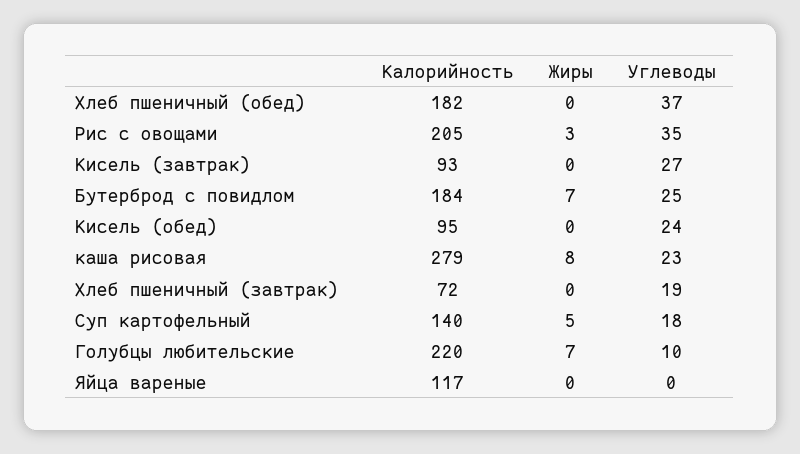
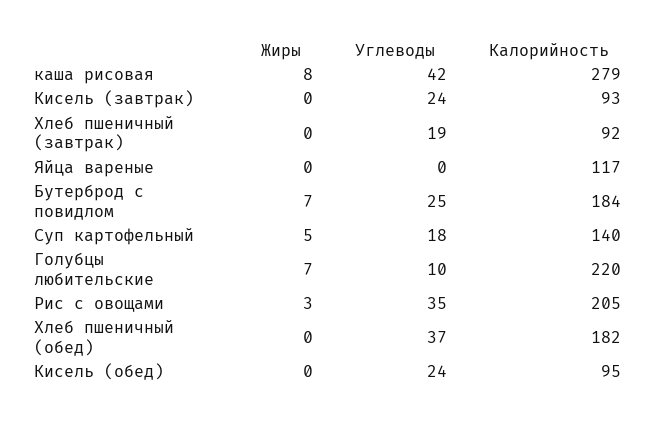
  {
    "Калорийность": {
      "Хлеб пшеничный (обед)": 182,
      "Рис с овощами": 205,
      "Кисель (завтрак)": 93,
      "Бутерброд с повидлом": 184,
      "Кисель (обед)": 95,
      "каша рисовая": 279,
-     "Хлеб пшеничный (завтрак)": 72,
+     "Хлеб пшеничный (завтрак)": 92,
      "Суп картофельный": 140,
      "Голубцы любительские": 220,
      "Яйца вареные": 117
    },
    "Жиры": {
      "Хлеб пшеничный (обед)": 0,
      "Рис с овощами": 3,
      "Кисель (завтрак)": 0,
      "Бутерброд с повидлом": 7,
      "Кисель (обед)": 0,
      "каша рисовая": 8,
      "Хлеб пшеничный (завтрак)": 0,
      "Суп картофельный": 5,
      "Голубцы любительские": 7,
      "Яйца вареные": 0
    },
    "Углеводы": {
      "Хлеб пшеничный (обед)": 37,
      "Рис с овощами": 35,
-     "Кисель (завтрак)": 27,
+     "Кисель (завтрак)": 24,
      "Бутерброд с повидлом": 25,
      "Кисель (обед)": 24,
-     "каша рисовая": 23,
+     "каша рисовая": 42,
      "Хлеб пшеничный (завтрак)": 19,
      "Суп картофельный": 18,
      "Голубцы любительские": 10,
      "Яйца вареные": 0
    }
  }

